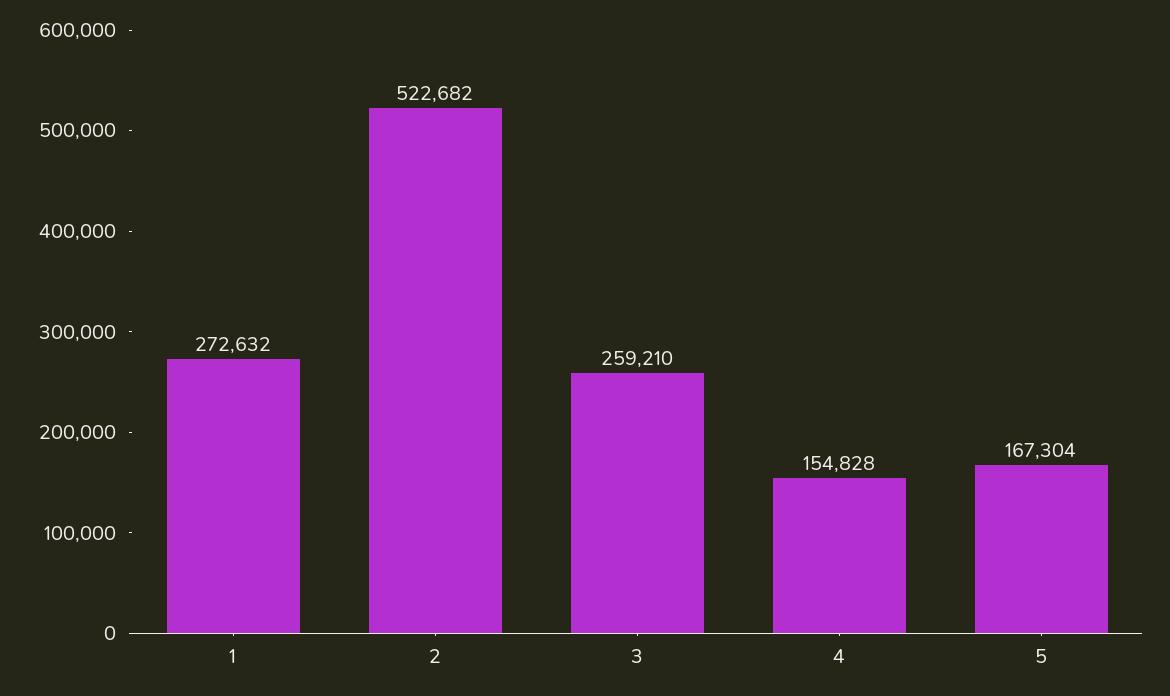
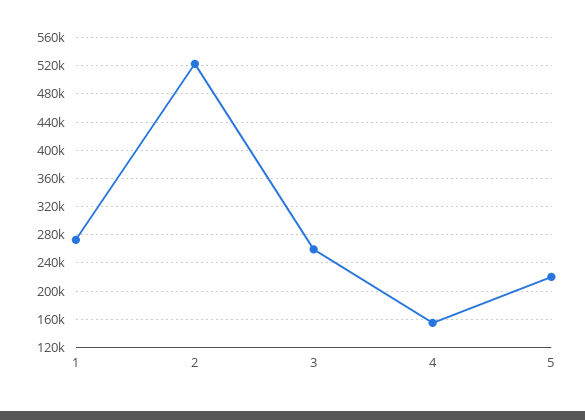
  {
    "1": 272632,
    "2": 522682,
    "3": 259210,
    "4": 154828,
-   "5": 167304
+   "5": 220000
  }

